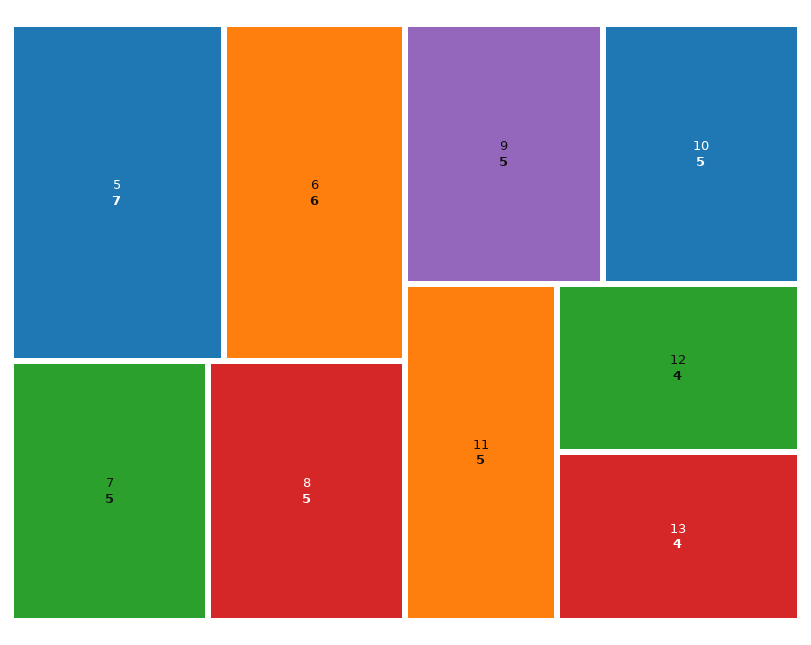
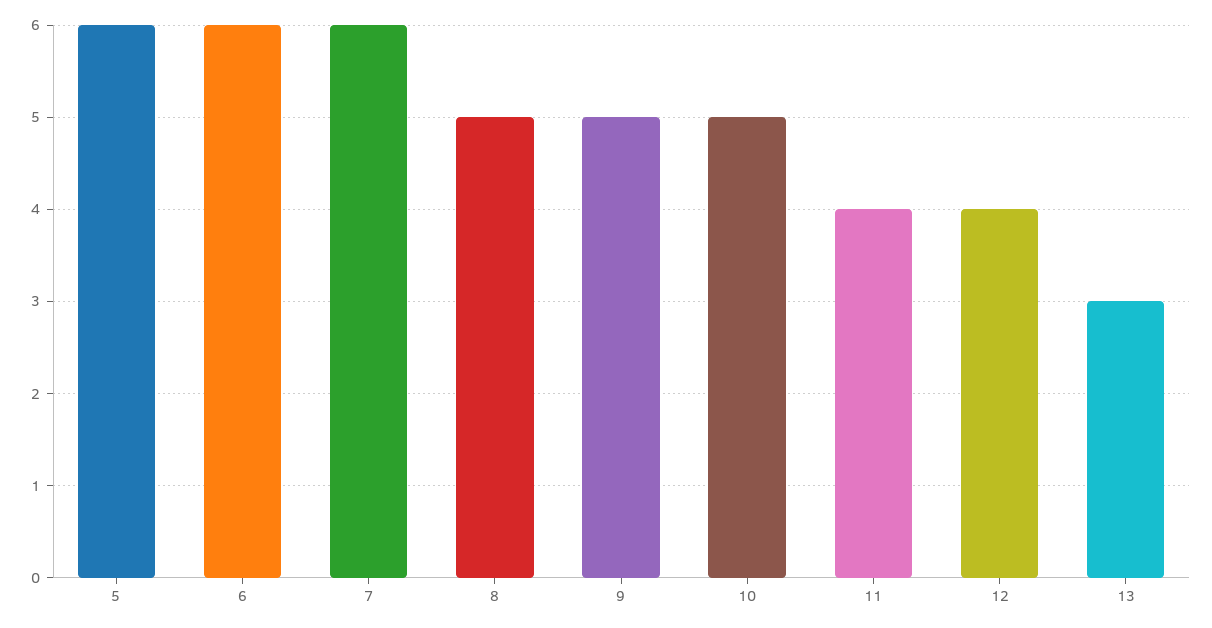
  {
-   "5": 7,
+   "5": 6,
    "6": 6,
-   "7": 5,
+   "7": 6,
    "8": 5,
    "9": 5,
    "10": 5,
-   "11": 5,
+   "11": 4,
    "12": 4,
-   "13": 4
+   "13": 3
  }

